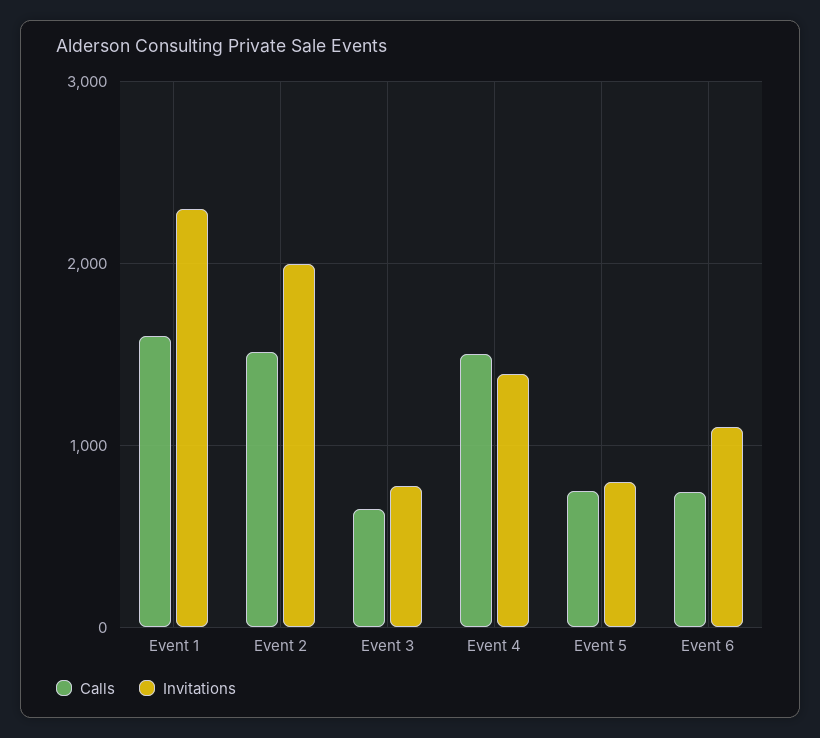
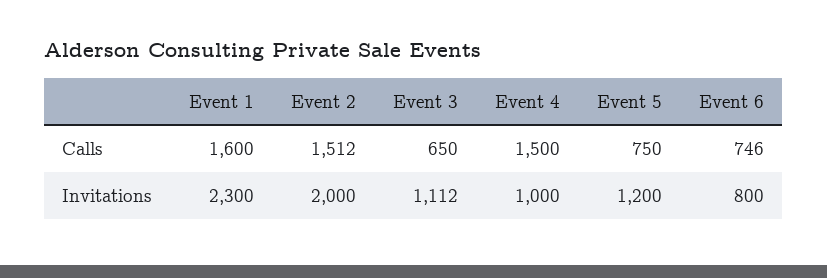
  {
    "Calls": {
      "Event 1": 1600,
      "Event 2": 1512,
      "Event 3": 650,
      "Event 4": 1500,
      "Event 5": 750,
      "Event 6": 746
    },
    "Invitations": {
      "Event 1": 2300,
      "Event 2": 2000,
-     "Event 3": 800,
+     "Event 3": 1112,
-     "Event 4": 1400,
+     "Event 4": 1000,
-     "Event 5": 800,
+     "Event 5": 1200,
-     "Event 6": 1100
+     "Event 6": 800
    }
  }

